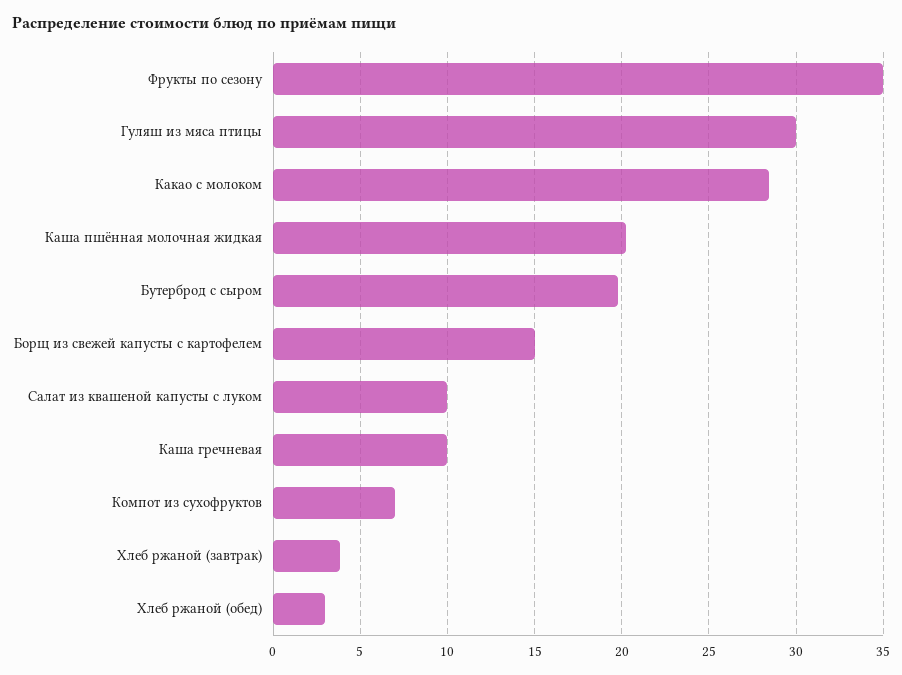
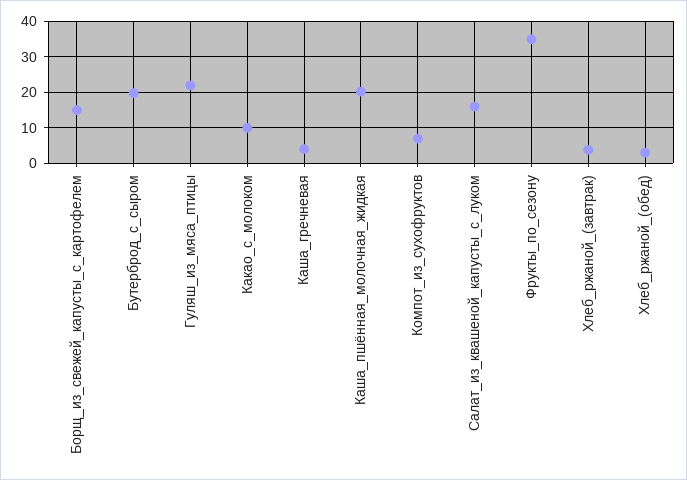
  {
    "Фрукты по сезону": 35,
-   "Гуляш из мяса птицы": 30,
+   "Гуляш из мяса птицы": 22,
-   "Какао с молоком": 28.5,
+   "Какао с молоком": 10,
    "Каша пшённая молочная жидкая": 20.5,
    "Бутерброд с сыром": 20,
    "Борщ из свежей капусты с картофелем": 15,
-   "Салат из квашеной капусты с луком": 10,
+   "Салат из квашеной капусты с луком": 16,
-   "Каша гречневая": 10,
+   "Каша гречневая": 4,
    "Компот из сухофруктов": 7,
    "Хлеб ржаной (завтрак)": 4,
    "Хлеб ржаной (обед)": 3
  }

